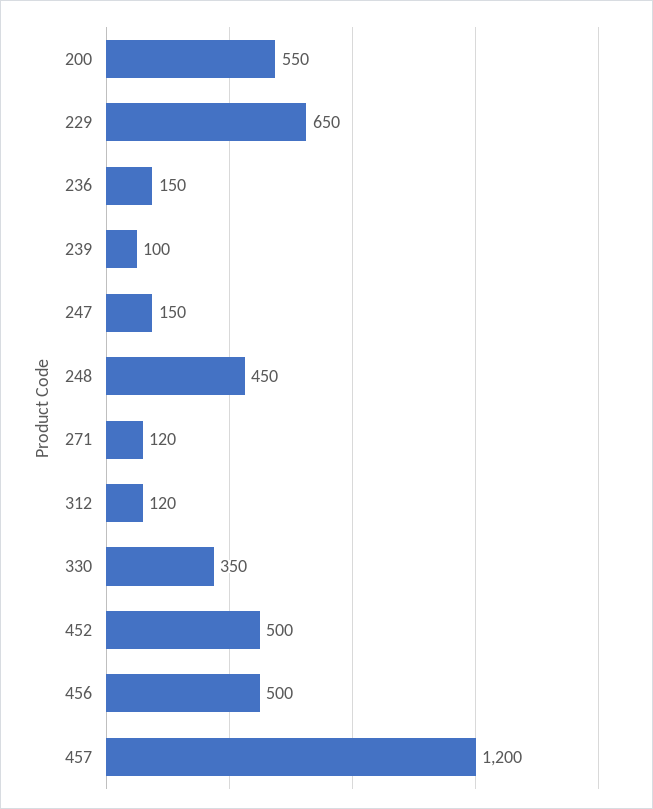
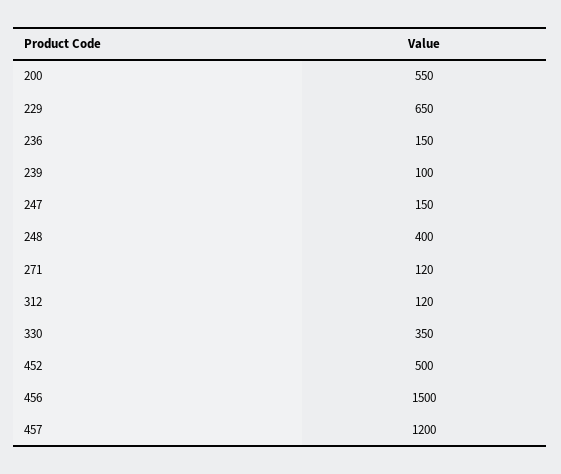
  {
    "200": 550,
    "229": 650,
    "236": 150,
    "239": 100,
    "247": 150,
-   "248": 450,
+   "248": 400,
    "271": 120,
    "312": 120,
    "330": 350,
    "452": 500,
-   "456": 500,
+   "456": 1500,
    "457": 1200
  }

